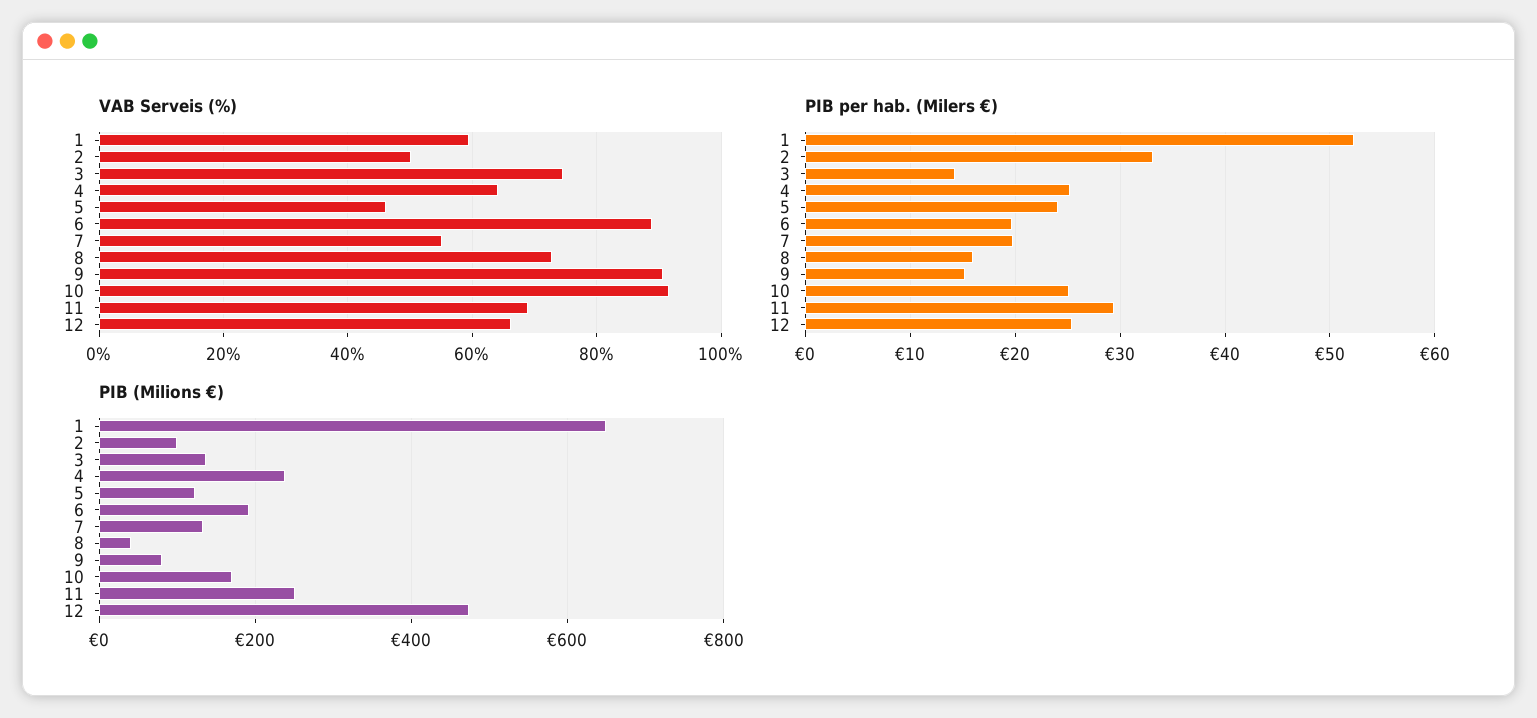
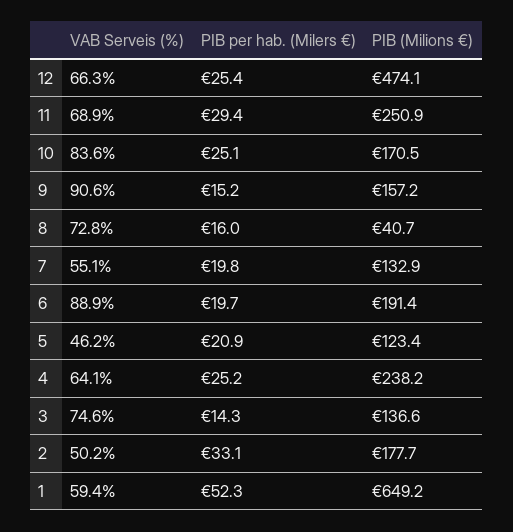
  {
    "VAB Serveis (%)": {
      "1": 59.4,
      "2": 50.2,
      "3": 74.6,
      "4": 64.1,
      "5": 46.2,
      "6": 88.9,
      "7": 55.1,
      "8": 72.8,
      "9": 90.6,
-     "10": 92,
+     "10": 83.6,
      "11": 68.9,
      "12": 66.3
    },
    "PIB per hab. (Milers €)": {
      "1": 52.3,
      "2": 33.1,
      "3": 14.3,
      "4": 25.2,
-     "5": 24,
+     "5": 20.9,
      "6": 19.7,
      "7": 19.8,
      "8": 16,
      "9": 15.2,
      "10": 25.1,
      "11": 29.4,
      "12": 25.4
    },
    "PIB (Milions €)": {
      "1": 649.2,
-     "2": 100,
+     "2": 177.7,
      "3": 136.6,
      "4": 238.2,
      "5": 123.4,
      "6": 191.4,
      "7": 132.9,
      "8": 40.7,
-     "9": 80,
+     "9": 157.2,
      "10": 170.5,
      "11": 250.9,
      "12": 474.1
    }
  }

